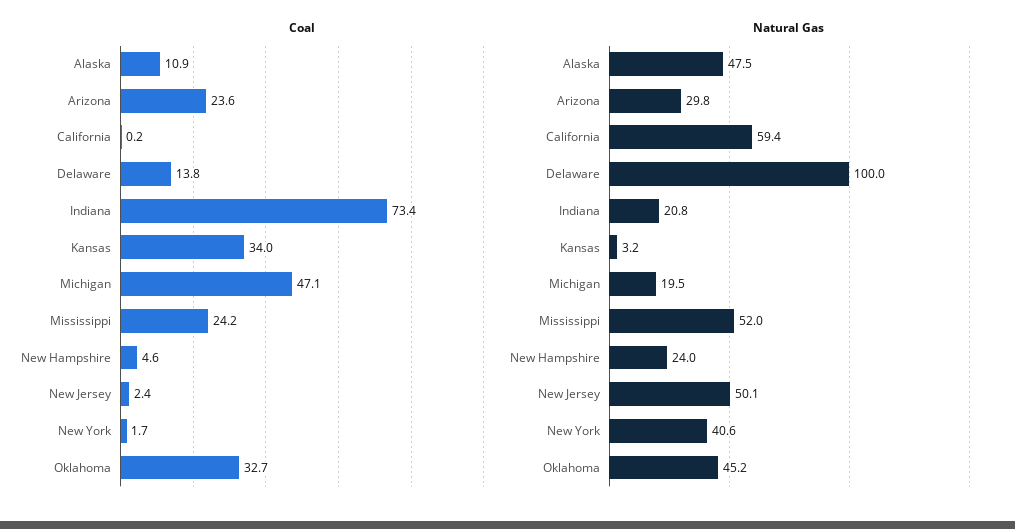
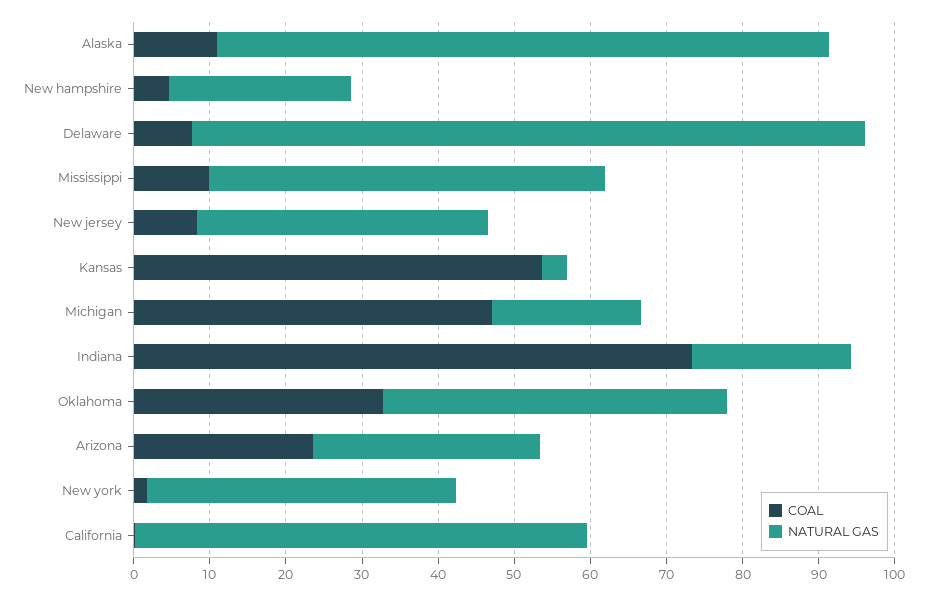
  {
    "Coal": {
      "Alaska": 10.9,
      "Arizona": 23.6,
      "California": 0.2,
-     "Delaware": 13.8,
+     "Delaware": 8,
      "Indiana": 73.4,
-     "Kansas": 34,
+     "Kansas": 54,
      "Michigan": 47.1,
-     "Mississippi": 24.2,
+     "Mississippi": 10,
      "New Hampshire": 4.6,
-     "New Jersey": 2.4,
+     "New Jersey": 8,
      "New York": 1.7,
      "Oklahoma": 32.7
    },
    "Natural Gas": {
-     "Alaska": 47.5,
+     "Alaska": 80,
      "Arizona": 29.8,
      "California": 59.4,
-     "Delaware": 100,
+     "Delaware": 88,
      "Indiana": 20.8,
      "Kansas": 3.2,
      "Michigan": 19.5,
      "Mississippi": 52,
      "New Hampshire": 24,
-     "New Jersey": 50.1,
+     "New Jersey": 38,
      "New York": 40.6,
      "Oklahoma": 45.2
    }
  }

